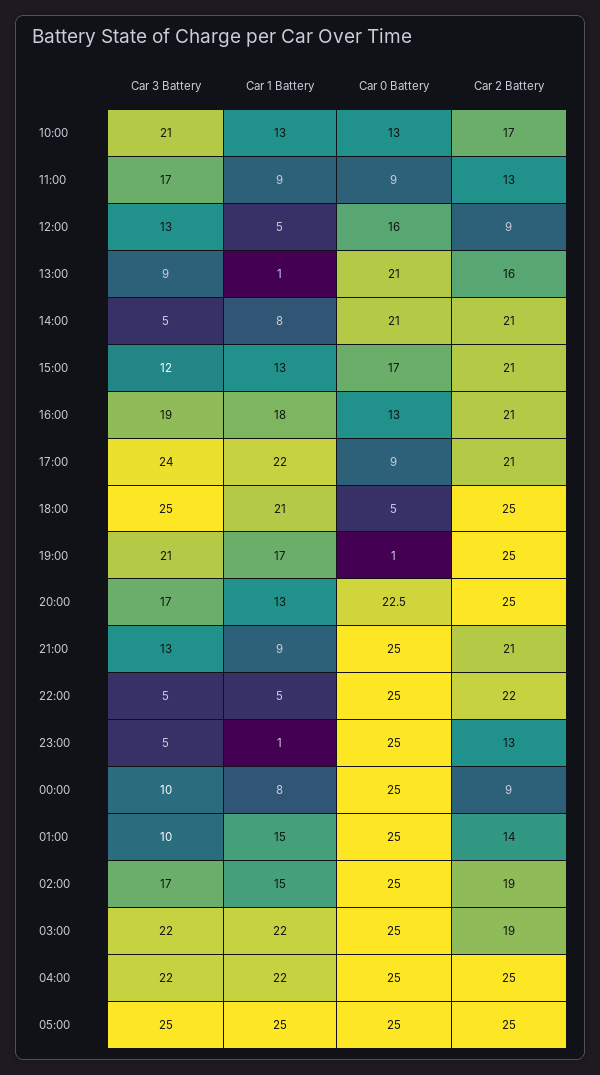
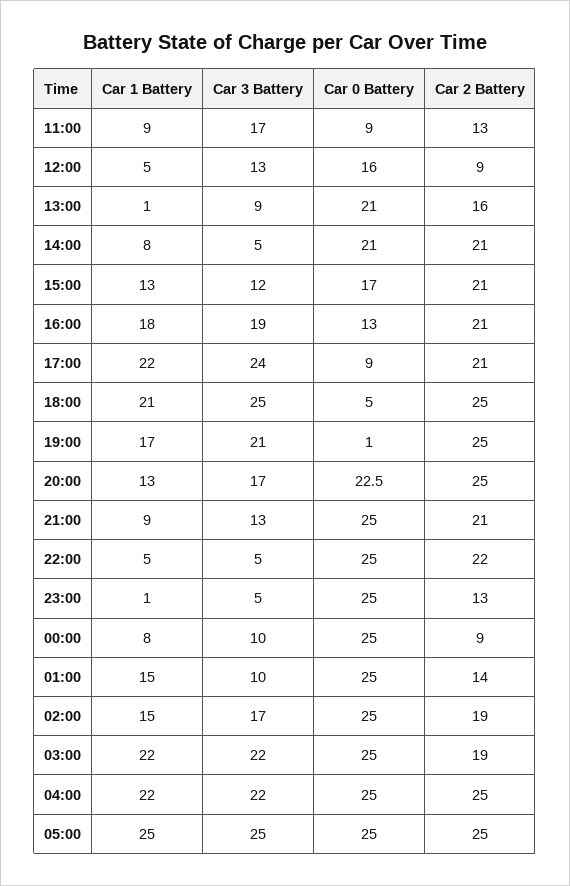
  {
    "Car 3 Battery": {
-     "10:00": 21,
      "11:00": 17,
      "12:00": 13,
      "13:00": 9,
      "14:00": 5,
      "15:00": 12,
      "16:00": 19,
      "17:00": 24,
      "18:00": 25,
      "19:00": 21,
      "20:00": 17,
      "21:00": 13,
      "22:00": 5,
      "23:00": 5,
      "00:00": 10,
      "01:00": 10,
      "02:00": 17,
      "03:00": 22,
      "04:00": 22,
      "05:00": 25
    },
    "Car 1 Battery": {
-     "10:00": 13,
      "11:00": 9,
      "12:00": 5,
      "13:00": 1,
      "14:00": 8,
      "15:00": 13,
      "16:00": 18,
      "17:00": 22,
      "18:00": 21,
      "19:00": 17,
      "20:00": 13,
      "21:00": 9,
      "22:00": 5,
      "23:00": 1,
      "00:00": 8,
      "01:00": 15,
      "02:00": 15,
      "03:00": 22,
      "04:00": 22,
      "05:00": 25
    },
    "Car 0 Battery": {
-     "10:00": 13,
      "11:00": 9,
      "12:00": 16,
      "13:00": 21,
      "14:00": 21,
      "15:00": 17,
      "16:00": 13,
      "17:00": 9,
      "18:00": 5,
      "19:00": 1,
      "20:00": 22.5,
      "21:00": 25,
      "22:00": 25,
      "23:00": 25,
      "00:00": 25,
      "01:00": 25,
      "02:00": 25,
      "03:00": 25,
      "04:00": 25,
      "05:00": 25
    },
    "Car 2 Battery": {
-     "10:00": 17,
      "11:00": 13,
      "12:00": 9,
      "13:00": 16,
      "14:00": 21,
      "15:00": 21,
      "16:00": 21,
      "17:00": 21,
      "18:00": 25,
      "19:00": 25,
      "20:00": 25,
      "21:00": 21,
      "22:00": 22,
      "23:00": 13,
      "00:00": 9,
      "01:00": 14,
      "02:00": 19,
      "03:00": 19,
      "04:00": 25,
      "05:00": 25
    }
  }

